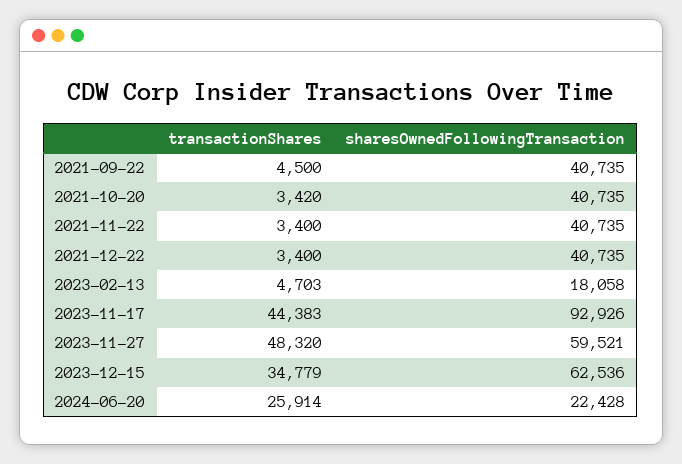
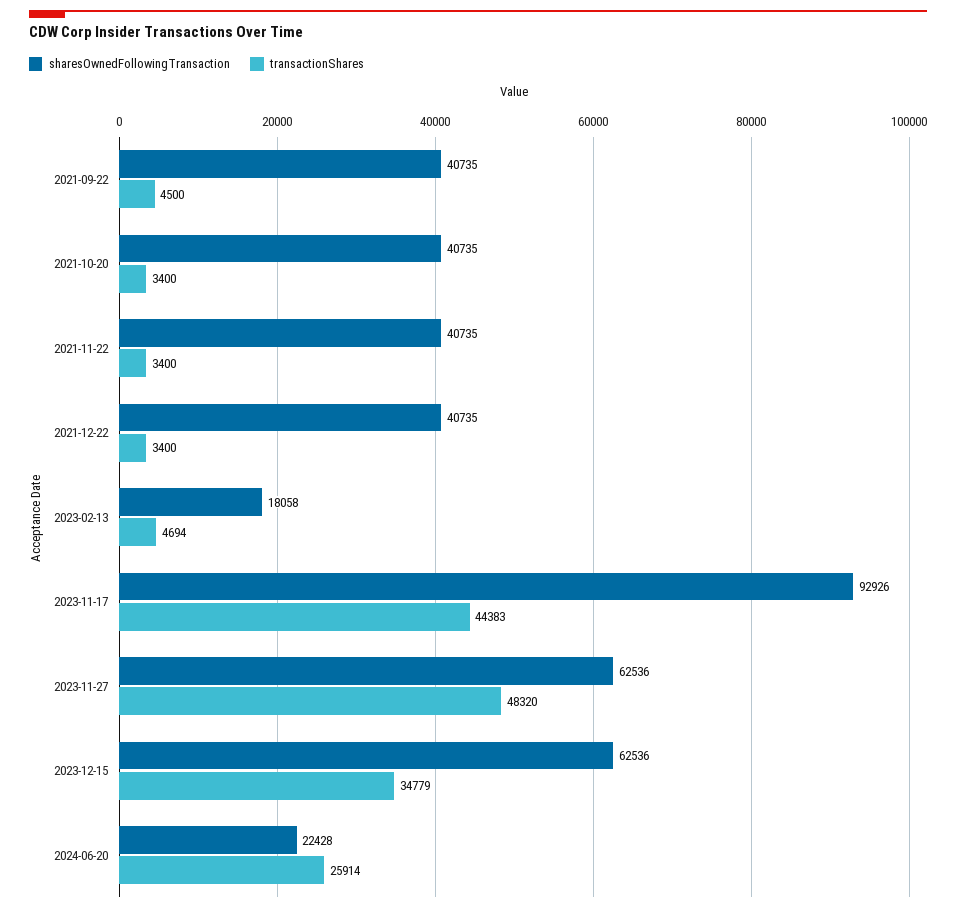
  {
    "transactionShares": {
      "2021-09-22": 4500,
-     "2021-10-20": 3420,
+     "2021-10-20": 3400,
      "2021-11-22": 3400,
      "2021-12-22": 3400,
-     "2023-02-13": 4703,
+     "2023-02-13": 4694,
      "2023-11-17": 44383,
      "2023-11-27": 48320,
      "2023-12-15": 34779,
      "2024-06-20": 25914
    },
    "sharesOwnedFollowingTransaction": {
      "2021-09-22": 40735,
      "2021-10-20": 40735,
      "2021-11-22": 40735,
      "2021-12-22": 40735,
      "2023-02-13": 18058,
      "2023-11-17": 92926,
-     "2023-11-27": 59521,
+     "2023-11-27": 62536,
      "2023-12-15": 62536,
      "2024-06-20": 22428
    }
  }

